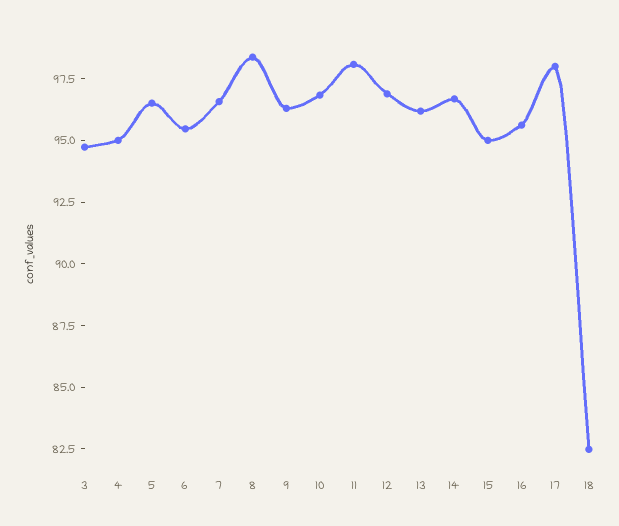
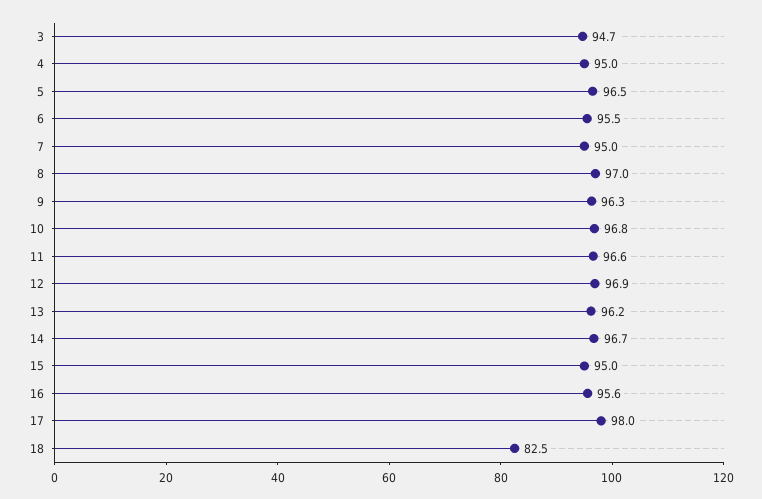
  {
    "3": 94.7,
    "4": 95,
    "5": 96.5,
    "6": 95.5,
-   "7": 96.5,
+   "7": 95,
-   "8": 98.5,
+   "8": 97,
    "9": 96.3,
    "10": 96.8,
-   "11": 98,
+   "11": 96.6,
    "12": 96.9,
    "13": 96.2,
    "14": 96.7,
    "15": 95,
    "16": 95.6,
    "17": 98,
    "18": 82.5
  }

